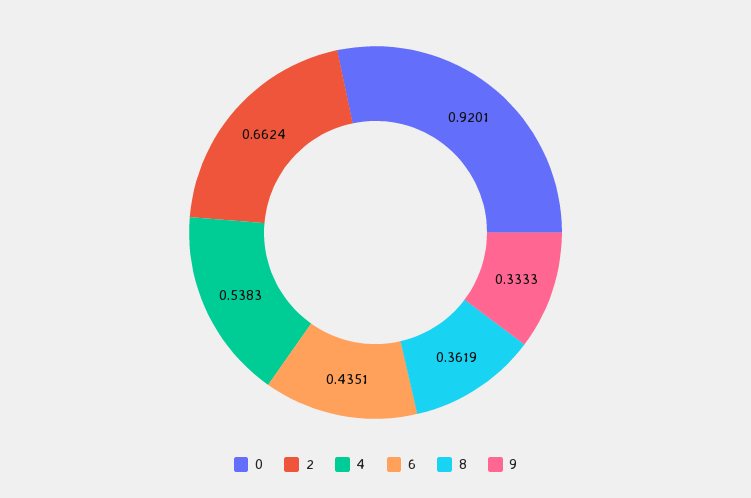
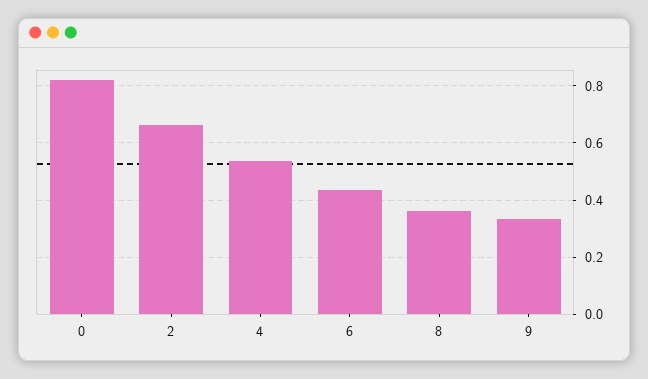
  {
-   "0": 0.9201,
+   "0": 0.825,
    "2": 0.6624,
    "4": 0.5383,
    "6": 0.4351,
    "8": 0.3619,
    "9": 0.3333
  }

